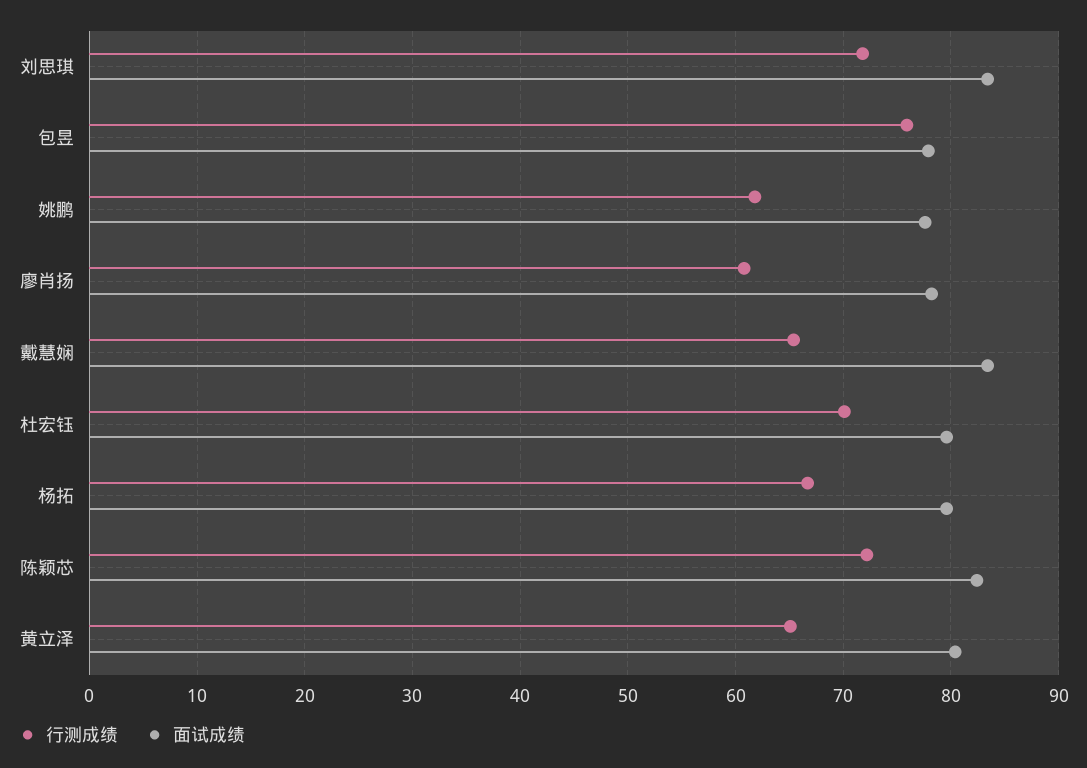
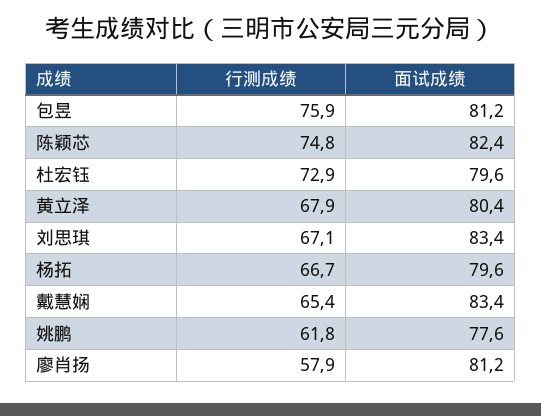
  {
    "行测成绩": {
-     "刘思琪": 72,
+     "刘思琪": 67.1,
      "包昱": 75.9,
      "姚鹏": 61.8,
-     "廖肖扬": 61,
+     "廖肖扬": 57.9,
      "戴慧娴": 65.4,
-     "杜宏钰": 70,
+     "杜宏钰": 72.9,
      "杨拓": 66.7,
-     "陈颖芯": 72,
+     "陈颖芯": 74.8,
-     "黄立泽": 65
+     "黄立泽": 67.9
    },
    "面试成绩": {
      "刘思琪": 83.4,
-     "包昱": 78,
+     "包昱": 81.2,
      "姚鹏": 77.6,
-     "廖肖扬": 78,
+     "廖肖扬": 81.2,
      "戴慧娴": 83.4,
      "杜宏钰": 79.6,
      "杨拓": 79.6,
      "陈颖芯": 82.4,
      "黄立泽": 80.4
    }
  }

